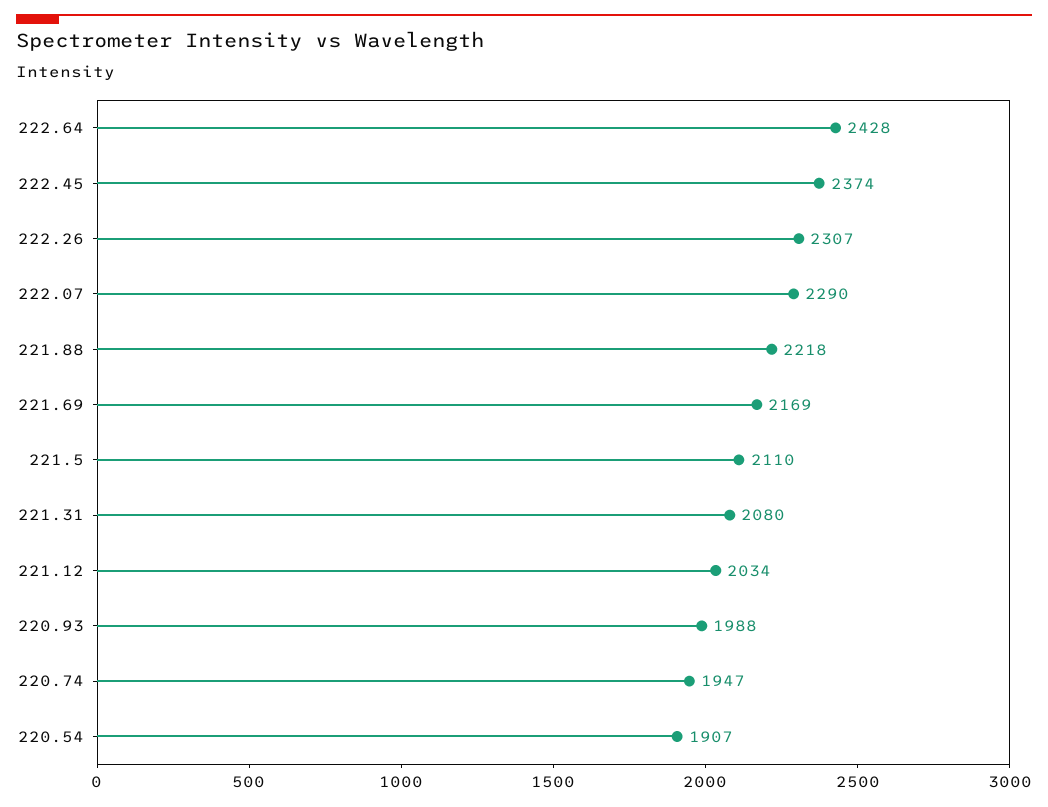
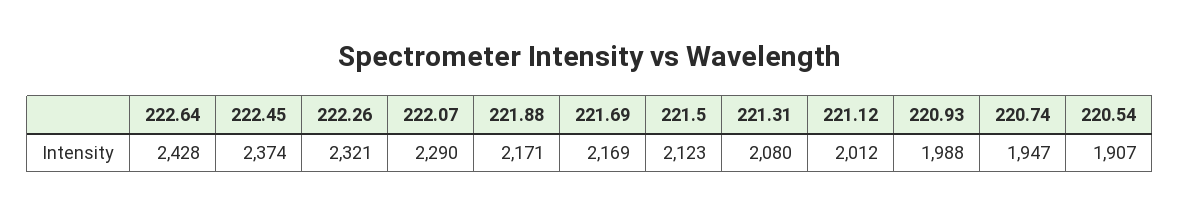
  {
    "222.64": 2428,
    "222.45": 2374,
-   "222.26": 2307,
+   "222.26": 2321,
    "222.07": 2290,
-   "221.88": 2218,
+   "221.88": 2171,
    "221.69": 2169,
-   "221.5": 2110,
+   "221.5": 2123,
    "221.31": 2080,
-   "221.12": 2034,
+   "221.12": 2012,
    "220.93": 1988,
    "220.74": 1947,
    "220.54": 1907
  }

